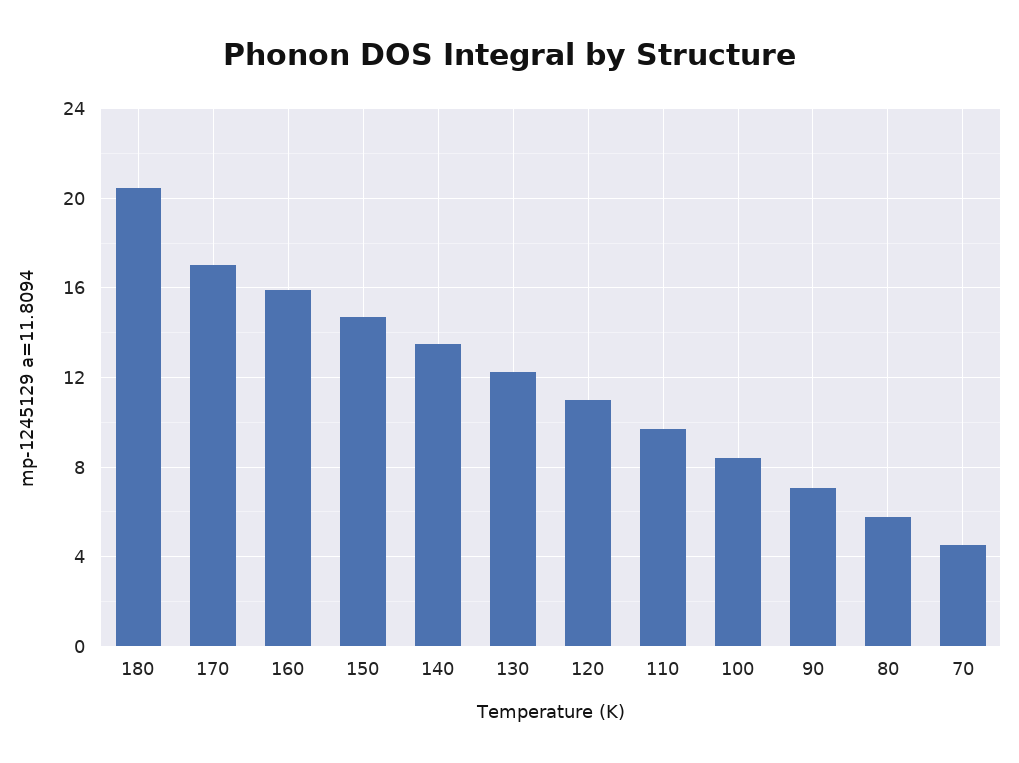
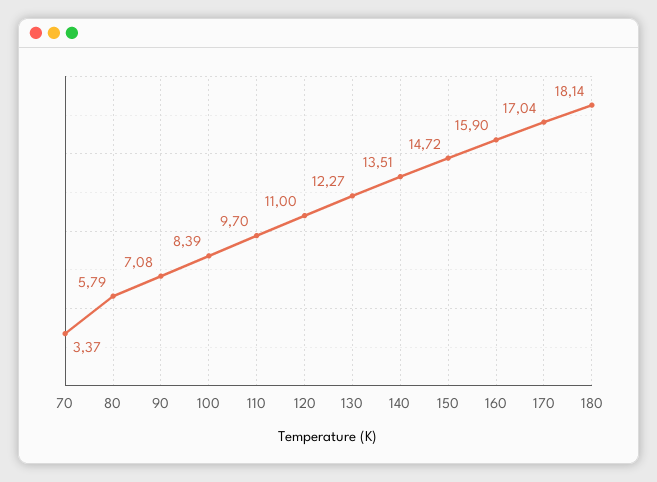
  {
-   "180": 20.5,
+   "180": 18.14,
    "170": 17.04,
    "160": 15.9,
    "150": 14.72,
    "140": 13.51,
    "130": 12.27,
    "120": 11,
    "110": 9.7,
    "100": 8.39,
    "90": 7.08,
    "80": 5.79,
-   "70": 4.5
+   "70": 3.37
  }

